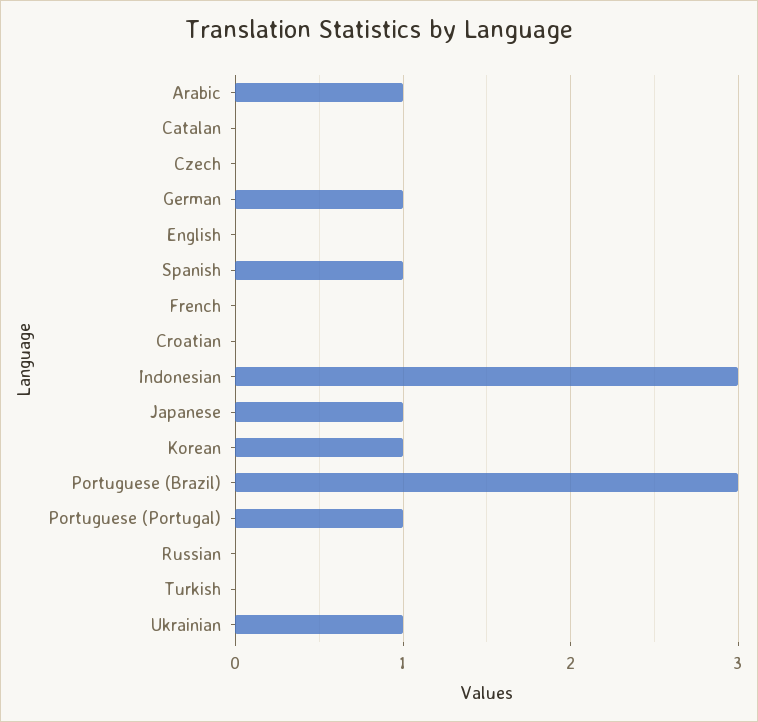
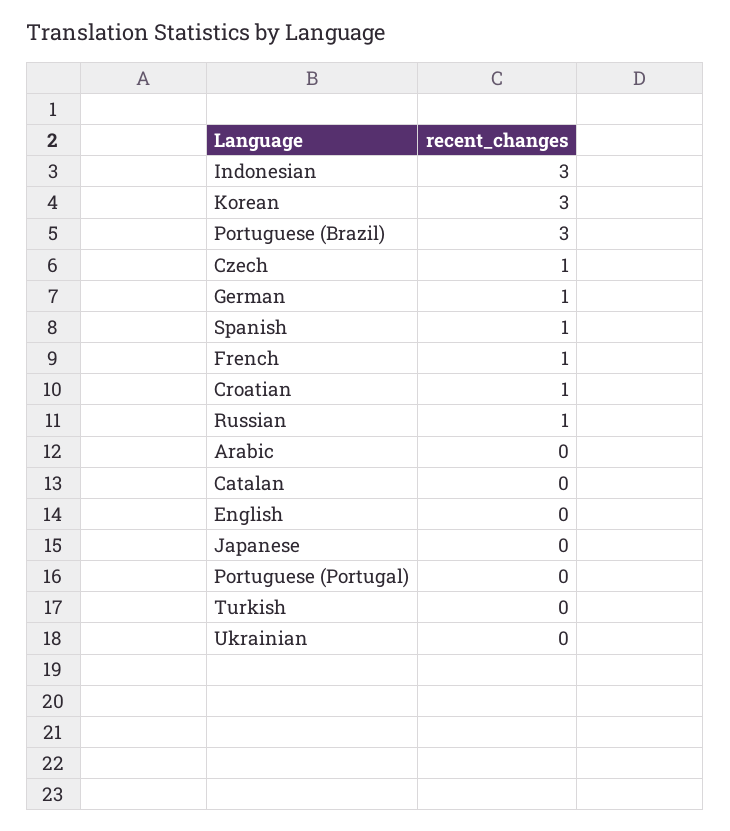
  {
-   "Arabic": 1,
+   "Arabic": 0,
    "Catalan": 0,
-   "Czech": 0,
+   "Czech": 1,
    "German": 1,
    "English": 0,
    "Spanish": 1,
-   "French": 0,
+   "French": 1,
-   "Croatian": 0,
+   "Croatian": 1,
    "Indonesian": 3,
-   "Japanese": 1,
+   "Japanese": 0,
-   "Korean": 1,
+   "Korean": 3,
    "Portuguese (Brazil)": 3,
-   "Portuguese (Portugal)": 1,
+   "Portuguese (Portugal)": 0,
-   "Russian": 0,
+   "Russian": 1,
    "Turkish": 0,
-   "Ukrainian": 1
+   "Ukrainian": 0
  }

